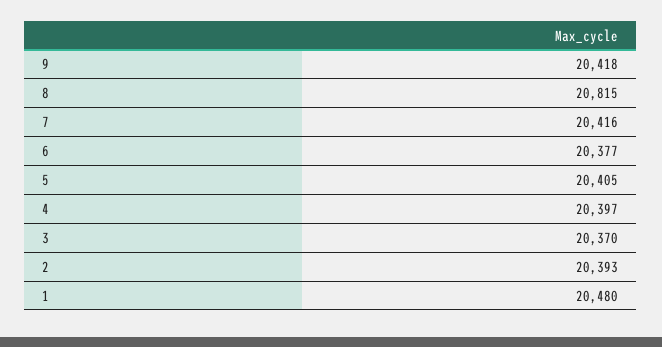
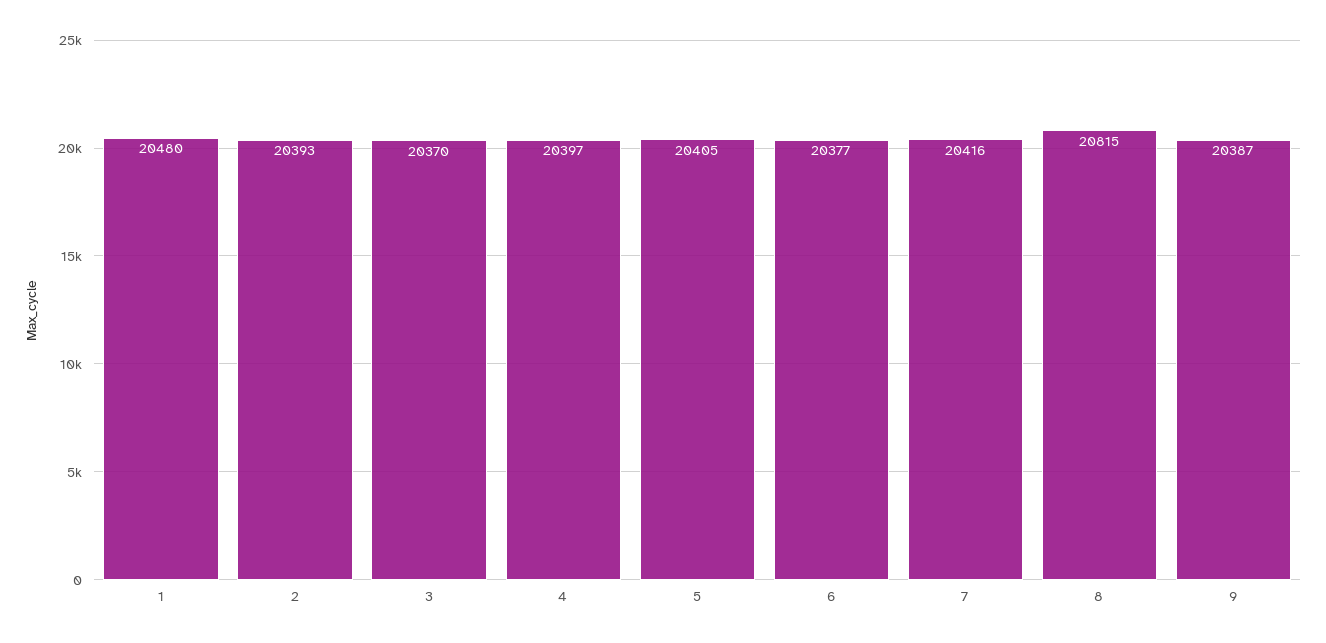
  {
-   "9": 20418,
+   "9": 20387,
    "8": 20815,
    "7": 20416,
    "6": 20377,
    "5": 20405,
    "4": 20397,
    "3": 20370,
    "2": 20393,
    "1": 20480
  }

